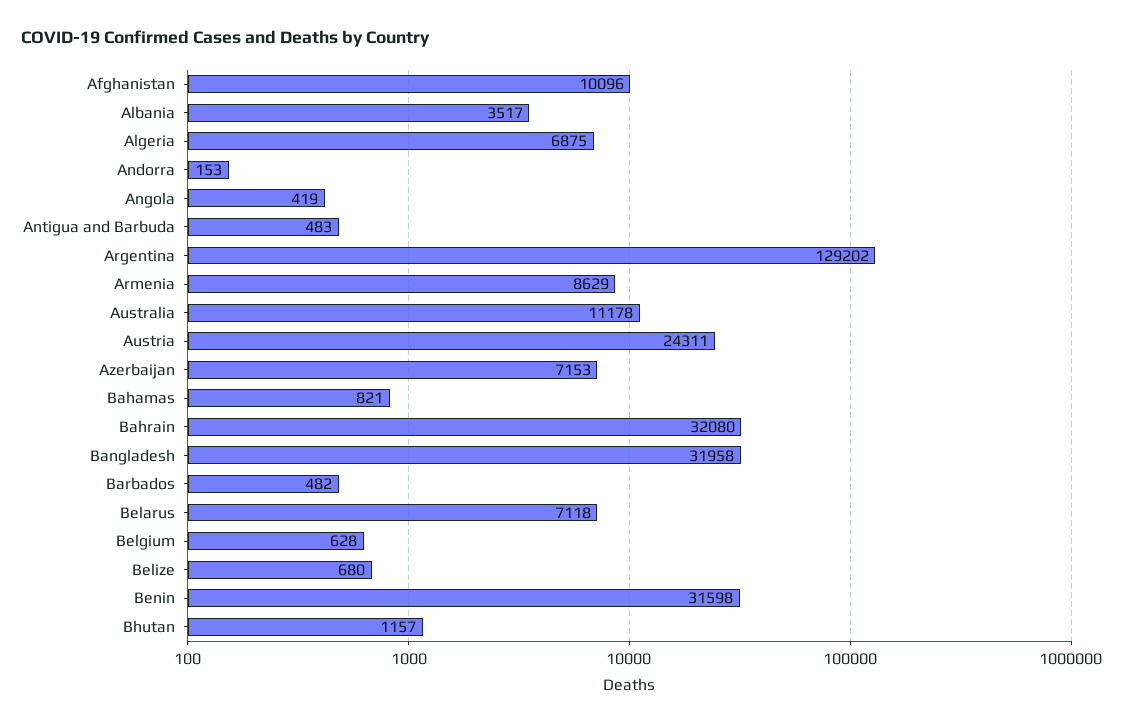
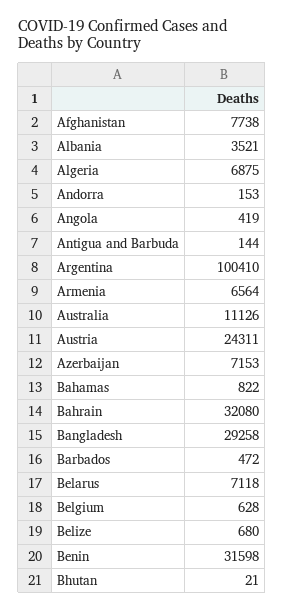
  {
-   "Afghanistan": 10096,
+   "Afghanistan": 7738,
-   "Albania": 3517,
+   "Albania": 3521,
    "Algeria": 6875,
    "Andorra": 153,
    "Angola": 419,
-   "Antigua and Barbuda": 483,
+   "Antigua and Barbuda": 144,
-   "Argentina": 129202,
+   "Argentina": 100410,
-   "Armenia": 8629,
+   "Armenia": 6564,
-   "Australia": 11178,
+   "Australia": 11126,
    "Austria": 24311,
    "Azerbaijan": 7153,
-   "Bahamas": 821,
+   "Bahamas": 822,
    "Bahrain": 32080,
-   "Bangladesh": 31958,
+   "Bangladesh": 29258,
-   "Barbados": 482,
+   "Barbados": 472,
    "Belarus": 7118,
    "Belgium": 628,
    "Belize": 680,
    "Benin": 31598,
-   "Bhutan": 1157
+   "Bhutan": 21
  }

